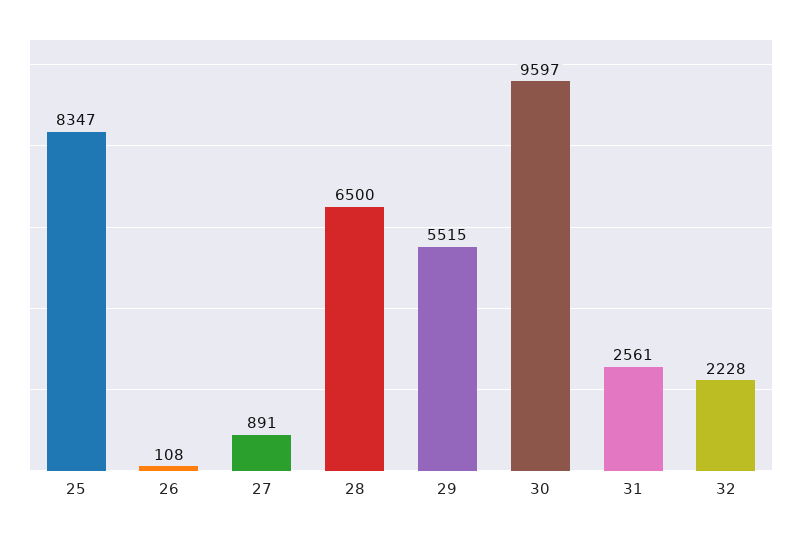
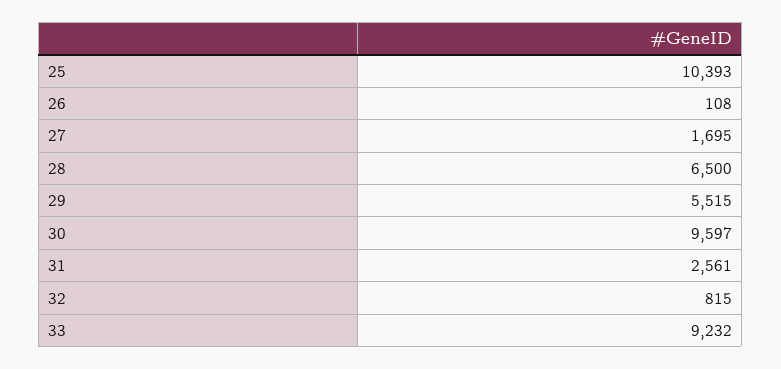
  {
-   "25": 8347,
+   "25": 10393,
    "26": 108,
-   "27": 891,
+   "27": 1695,
    "28": 6500,
    "29": 5515,
    "30": 9597,
    "31": 2561,
-   "32": 2228
+   "32": 815,
+   "33": 9232
  }

